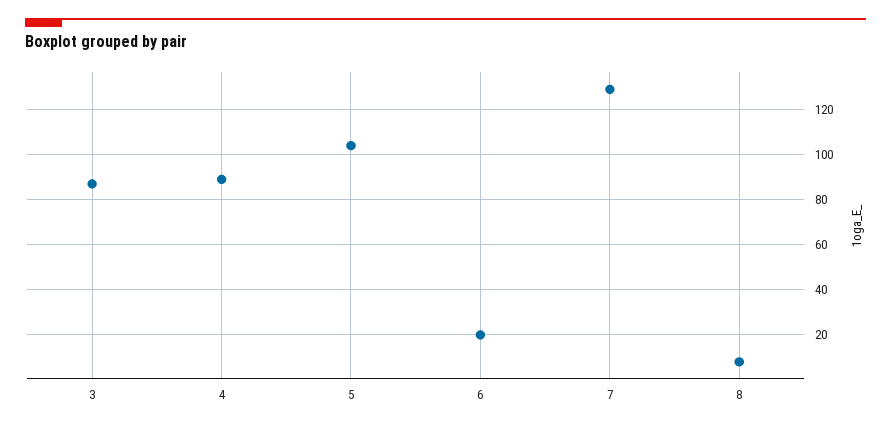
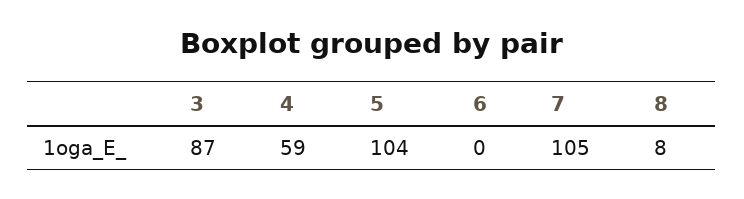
  {
    "3": 87,
-   "4": 90,
+   "4": 59,
    "5": 104,
-   "6": 20,
+   "6": 0,
-   "7": 130,
+   "7": 105,
    "8": 8
  }

